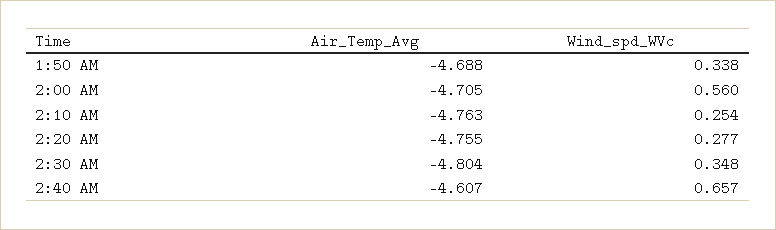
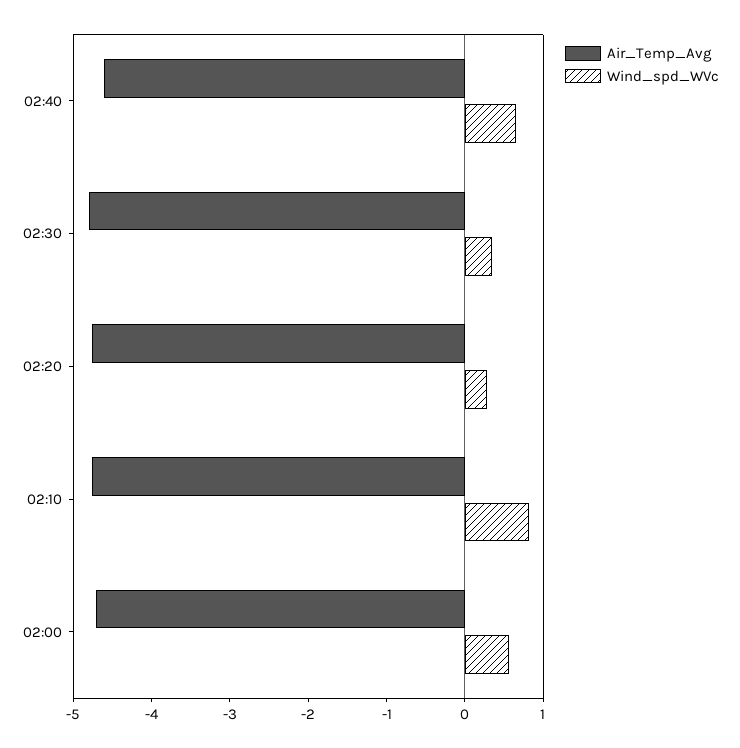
  {
    "Air_Temp_Avg": {
-     "1:50 AM": -4.688,
      "2:00 AM": -4.705,
      "2:10 AM": -4.763,
      "2:20 AM": -4.755,
      "2:30 AM": -4.804,
      "2:40 AM": -4.607
    },
    "Wind_spd_WVc": {
-     "1:50 AM": 0.338,
      "2:00 AM": 0.56,
-     "2:10 AM": 0.254,
+     "2:10 AM": 0.8,
      "2:20 AM": 0.277,
      "2:30 AM": 0.348,
      "2:40 AM": 0.657
    }
  }

